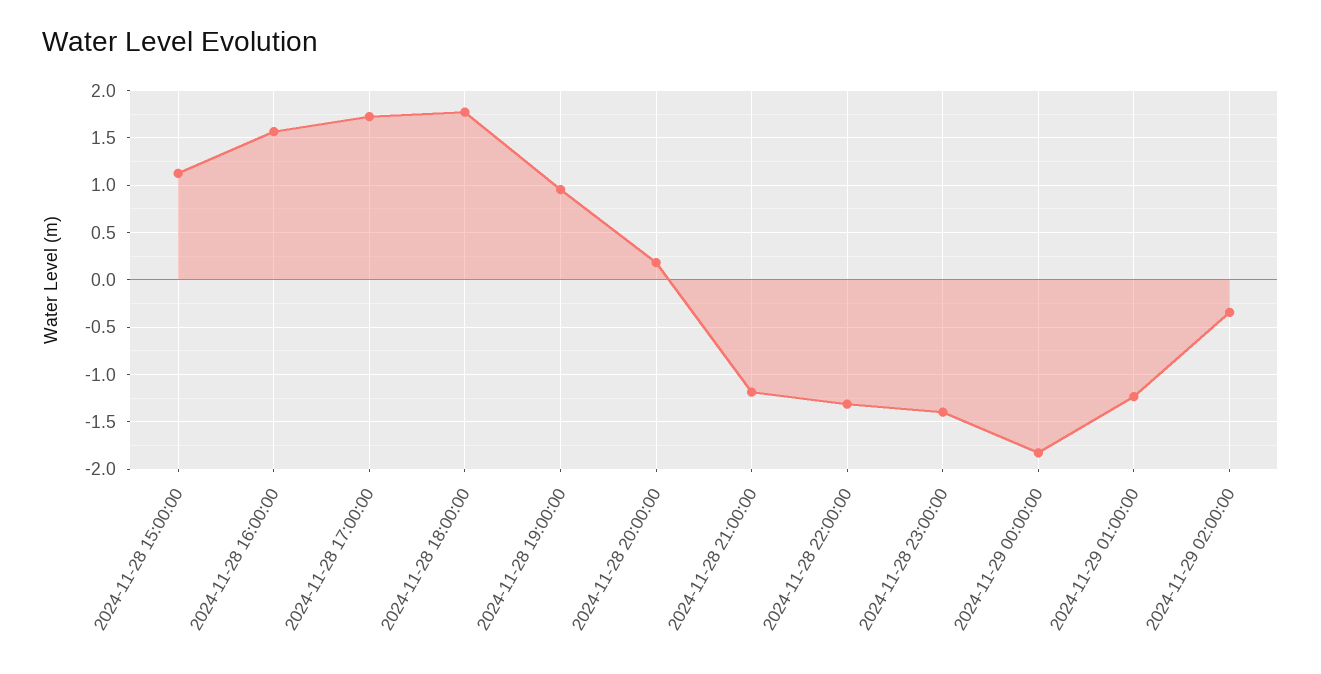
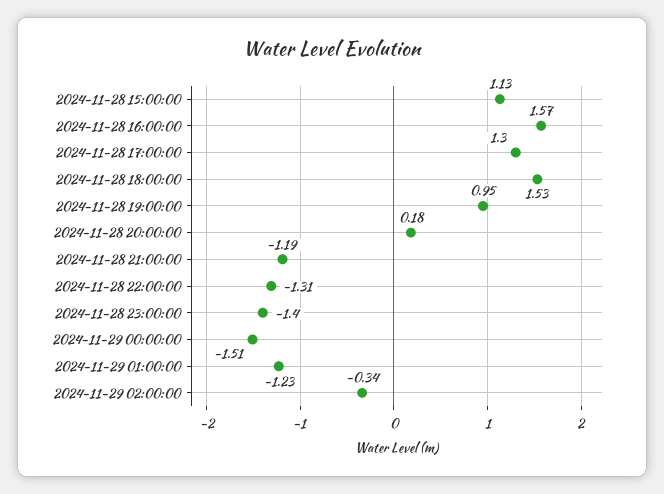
  {
    "2024-11-28 15:00:00": 1.13,
    "2024-11-28 16:00:00": 1.57,
-   "2024-11-28 17:00:00": 1.7,
+   "2024-11-28 17:00:00": 1.3,
-   "2024-11-28 18:00:00": 1.8,
+   "2024-11-28 18:00:00": 1.53,
    "2024-11-28 19:00:00": 0.95,
    "2024-11-28 20:00:00": 0.18,
    "2024-11-28 21:00:00": -1.19,
    "2024-11-28 22:00:00": -1.31,
    "2024-11-28 23:00:00": -1.4,
-   "2024-11-29 00:00:00": -1.8,
+   "2024-11-29 00:00:00": -1.51,
    "2024-11-29 01:00:00": -1.23,
    "2024-11-29 02:00:00": -0.34
  }

